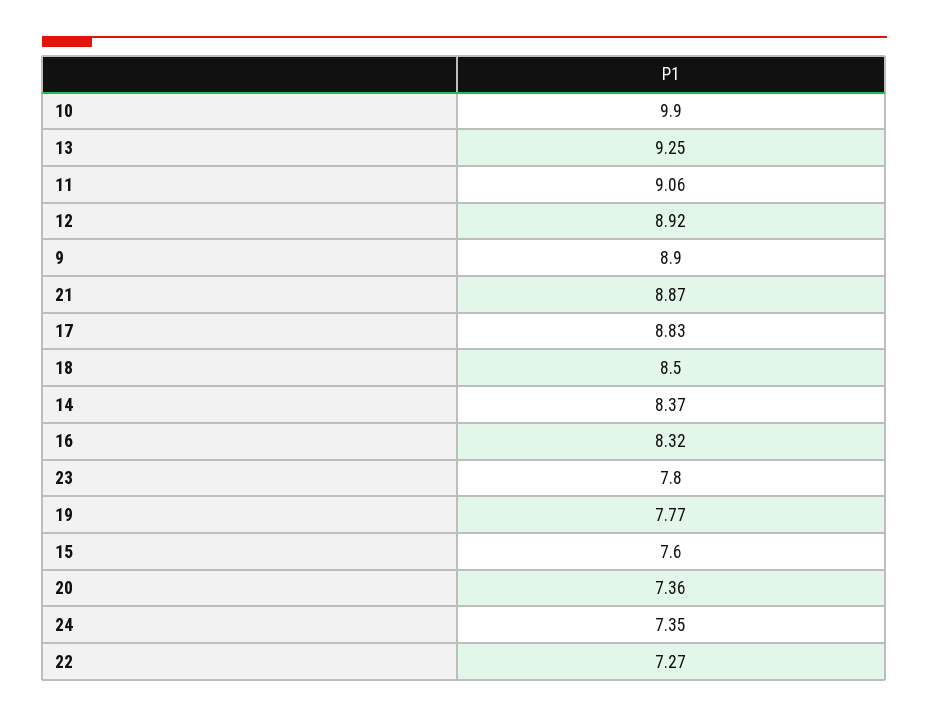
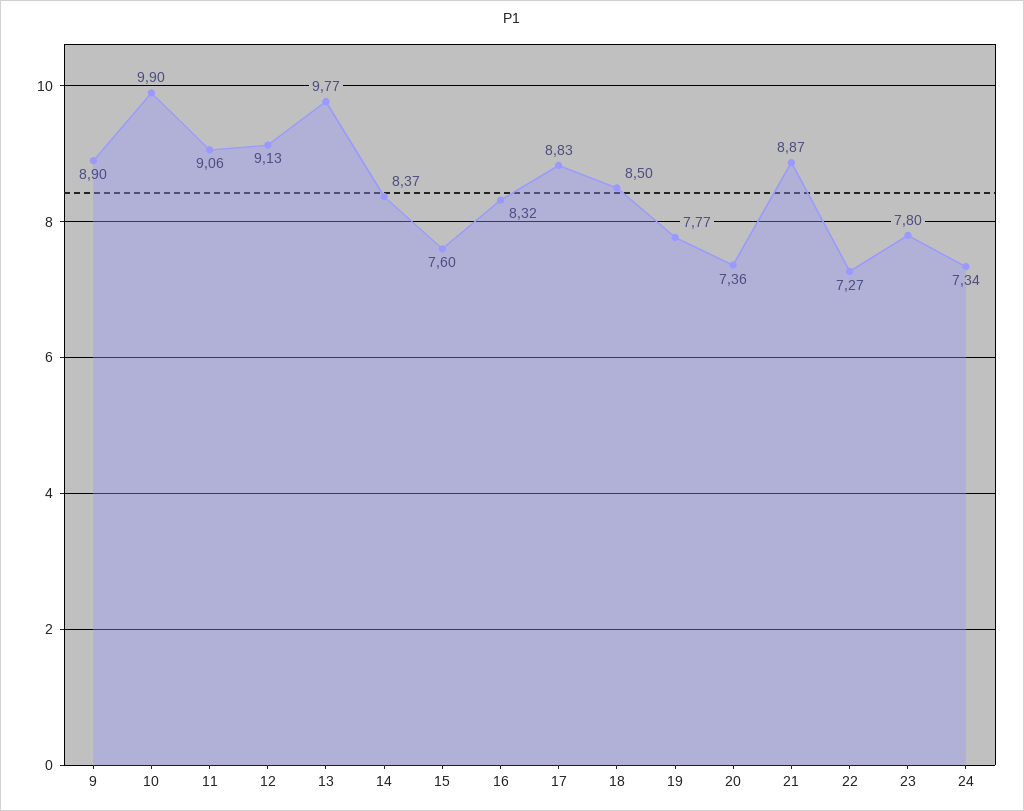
  {
    "10": 9.9,
-   "13": 9.25,
+   "13": 9.77,
    "11": 9.06,
-   "12": 8.92,
+   "12": 9.13,
    "9": 8.9,
    "21": 8.87,
    "17": 8.83,
    "18": 8.5,
    "14": 8.37,
    "16": 8.32,
    "23": 7.8,
    "19": 7.77,
    "15": 7.6,
    "20": 7.36,
-   "24": 7.35,
+   "24": 7.34,
    "22": 7.27
  }

